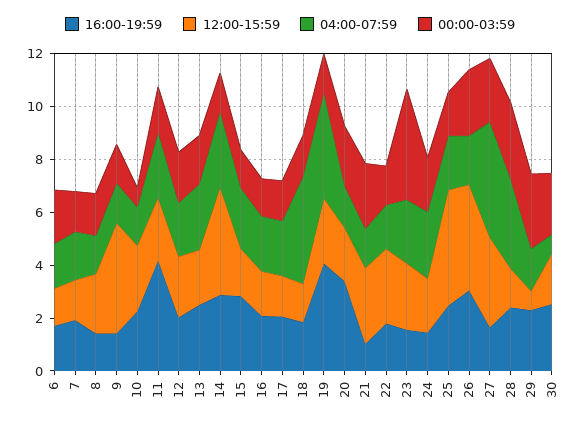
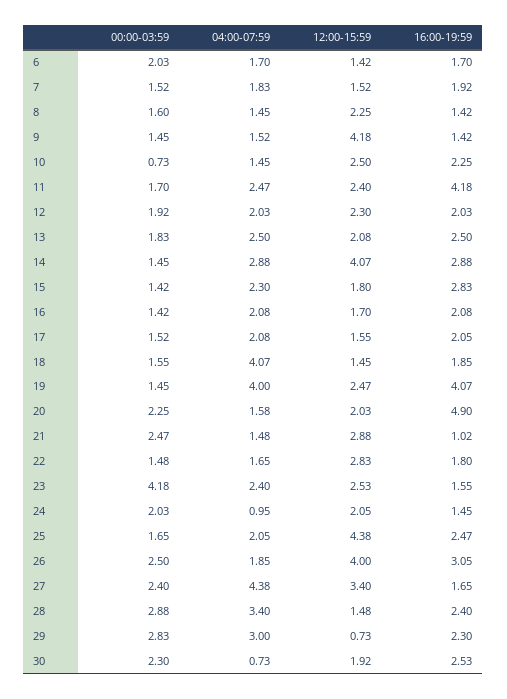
  {
    "16:00-19:59": {
      "6": 1.7,
      "7": 1.92,
      "8": 1.42,
      "9": 1.42,
      "10": 2.25,
      "11": 4.18,
      "12": 2.03,
      "13": 2.5,
      "14": 2.88,
      "15": 2.83,
      "16": 2.08,
      "17": 2.05,
      "18": 1.85,
      "19": 4.07,
-     "20": 3.5,
+     "20": 4.9,
      "21": 1.02,
      "22": 1.8,
      "23": 1.55,
      "24": 1.45,
      "25": 2.47,
      "26": 3.05,
      "27": 1.65,
      "28": 2.4,
      "29": 2.3,
      "30": 2.53
    },
    "12:00-15:59": {
      "6": 1.42,
      "7": 1.52,
      "8": 2.25,
      "9": 4.18,
      "10": 2.5,
      "11": 2.4,
      "12": 2.3,
      "13": 2.08,
      "14": 4.07,
      "15": 1.8,
      "16": 1.7,
      "17": 1.55,
      "18": 1.45,
      "19": 2.47,
      "20": 2.03,
      "21": 2.88,
      "22": 2.83,
      "23": 2.53,
      "24": 2.05,
      "25": 4.38,
      "26": 4,
      "27": 3.4,
      "28": 1.48,
      "29": 0.73,
      "30": 1.92
    },
    "04:00-07:59": {
      "6": 1.7,
      "7": 1.83,
      "8": 1.45,
      "9": 1.52,
      "10": 1.45,
      "11": 2.47,
      "12": 2.03,
      "13": 2.5,
      "14": 2.88,
      "15": 2.3,
      "16": 2.08,
      "17": 2.08,
      "18": 4.07,
      "19": 4,
      "20": 1.58,
      "21": 1.48,
      "22": 1.65,
      "23": 2.4,
-     "24": 2.5,
+     "24": 0.95,
      "25": 2.05,
      "26": 1.85,
      "27": 4.38,
      "28": 3.4,
-     "29": 1.5,
+     "29": 3,
      "30": 0.73
    },
    "00:00-03:59": {
      "6": 2.03,
      "7": 1.52,
      "8": 1.6,
      "9": 1.45,
      "10": 0.73,
      "11": 1.7,
      "12": 1.92,
      "13": 1.83,
      "14": 1.45,
      "15": 1.42,
      "16": 1.42,
      "17": 1.52,
      "18": 1.55,
      "19": 1.45,
      "20": 2.25,
      "21": 2.47,
      "22": 1.48,
      "23": 4.18,
      "24": 2.03,
      "25": 1.65,
      "26": 2.5,
      "27": 2.4,
      "28": 2.88,
      "29": 2.83,
      "30": 2.3
    }
  }

